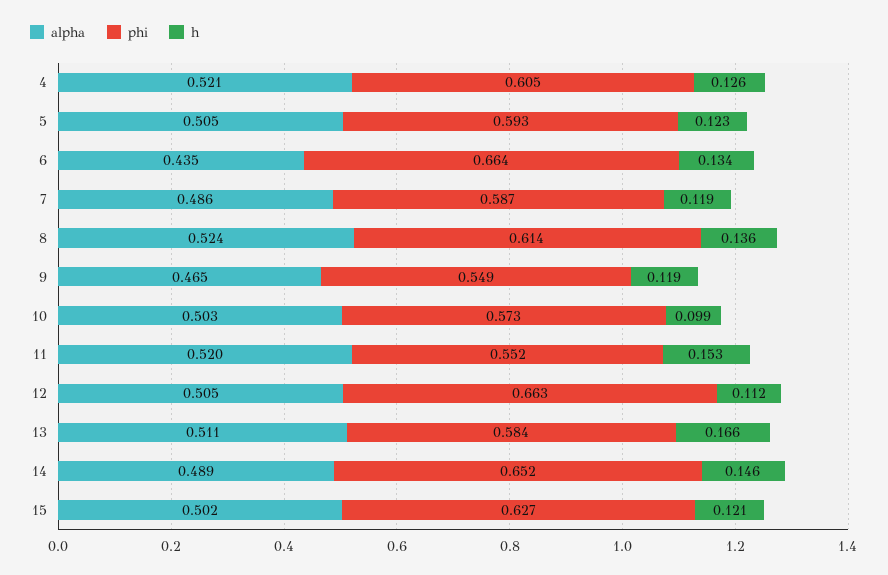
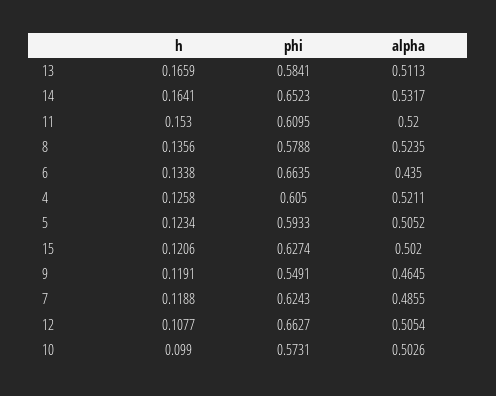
  {
    "alpha": {
      "4": 0.5211,
      "5": 0.5052,
      "6": 0.435,
      "7": 0.4855,
      "8": 0.5235,
      "9": 0.4645,
      "10": 0.5026,
      "11": 0.52,
      "12": 0.5054,
      "13": 0.5113,
-     "14": 0.489,
+     "14": 0.5317,
      "15": 0.502
    },
    "phi": {
      "4": 0.605,
      "5": 0.5933,
      "6": 0.6635,
-     "7": 0.587,
+     "7": 0.6243,
-     "8": 0.614,
+     "8": 0.5788,
      "9": 0.5491,
      "10": 0.5731,
-     "11": 0.552,
+     "11": 0.6095,
      "12": 0.6627,
      "13": 0.5841,
      "14": 0.6523,
      "15": 0.6274
    },
    "h": {
      "4": 0.1258,
      "5": 0.1234,
      "6": 0.1338,
      "7": 0.1188,
      "8": 0.1356,
      "9": 0.1191,
      "10": 0.099,
      "11": 0.153,
-     "12": 0.112,
+     "12": 0.1077,
      "13": 0.1659,
-     "14": 0.146,
+     "14": 0.1641,
      "15": 0.1206
    }
  }

